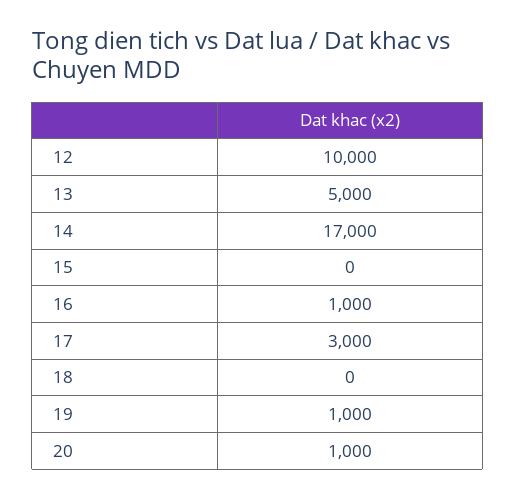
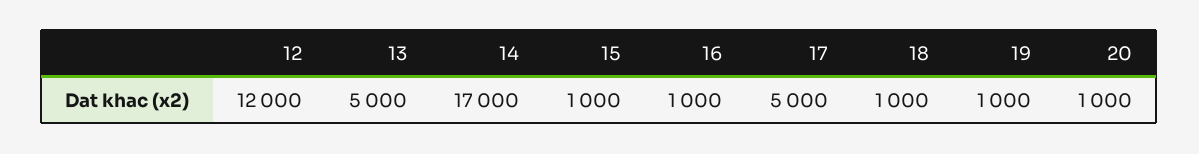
  {
-   "12": 10000,
+   "12": 12000,
    "13": 5000,
    "14": 17000,
-   "15": 0,
+   "15": 1000,
    "16": 1000,
-   "17": 3000,
+   "17": 5000,
-   "18": 0,
+   "18": 1000,
    "19": 1000,
    "20": 1000
  }

